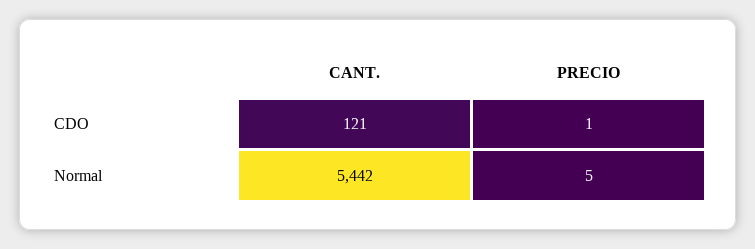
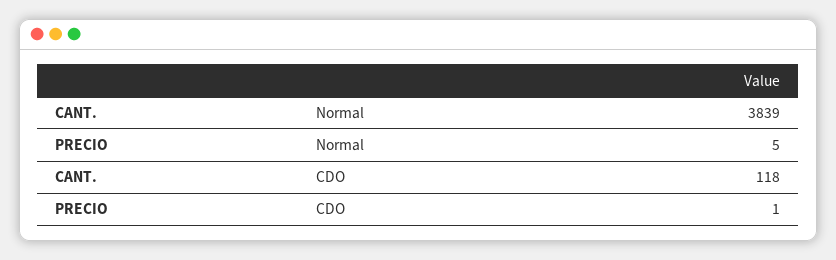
  {
    "CANT.": {
-     "CDO": 121,
+     "CDO": 118,
-     "Normal": 5442
+     "Normal": 3839
    },
    "PRECIO": {
      "CDO": 1,
      "Normal": 5
    }
  }

